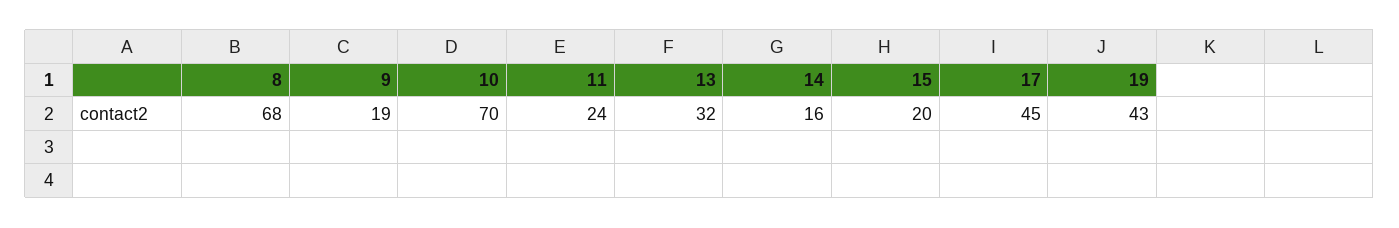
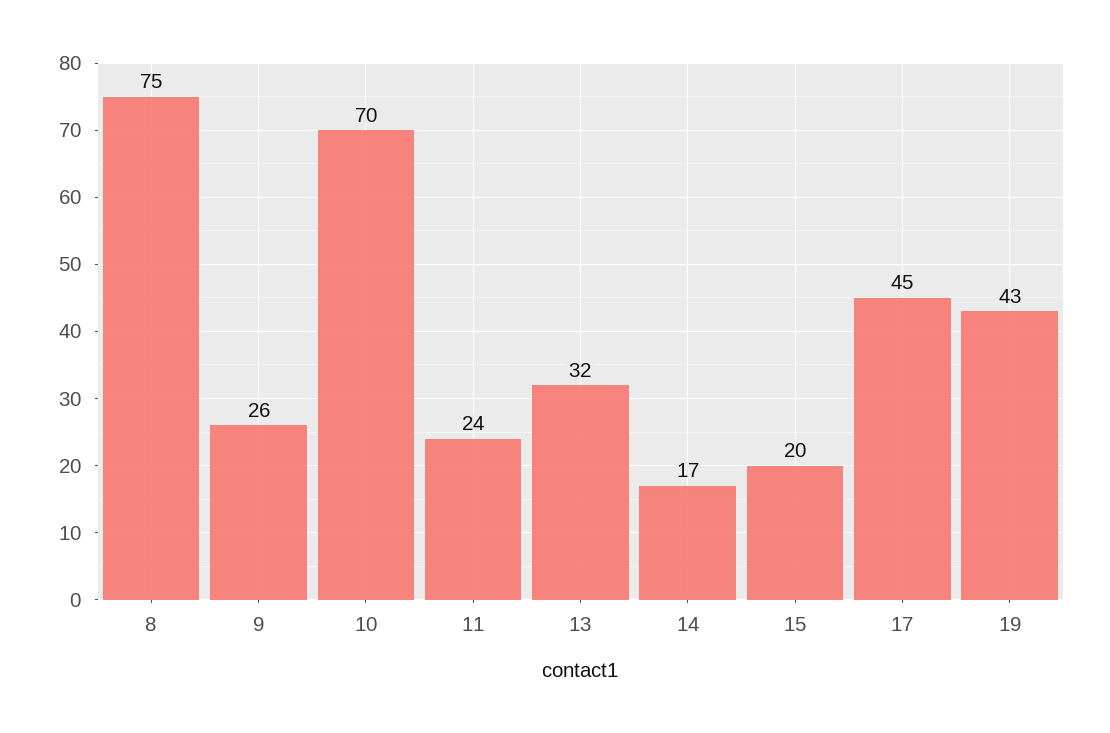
  {
-   "8": 68,
+   "8": 75,
-   "9": 19,
+   "9": 26,
    "10": 70,
    "11": 24,
    "13": 32,
-   "14": 16,
+   "14": 17,
    "15": 20,
    "17": 45,
    "19": 43
  }

